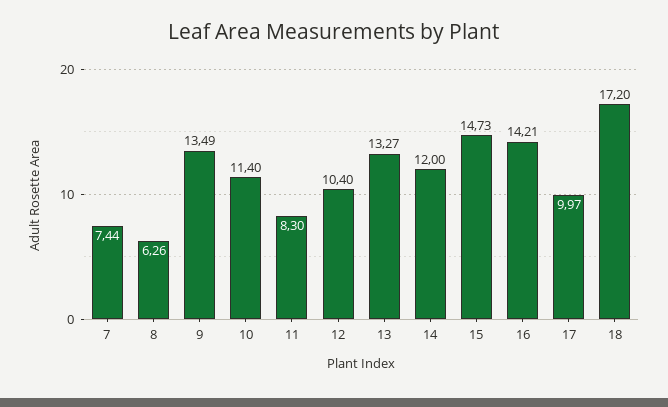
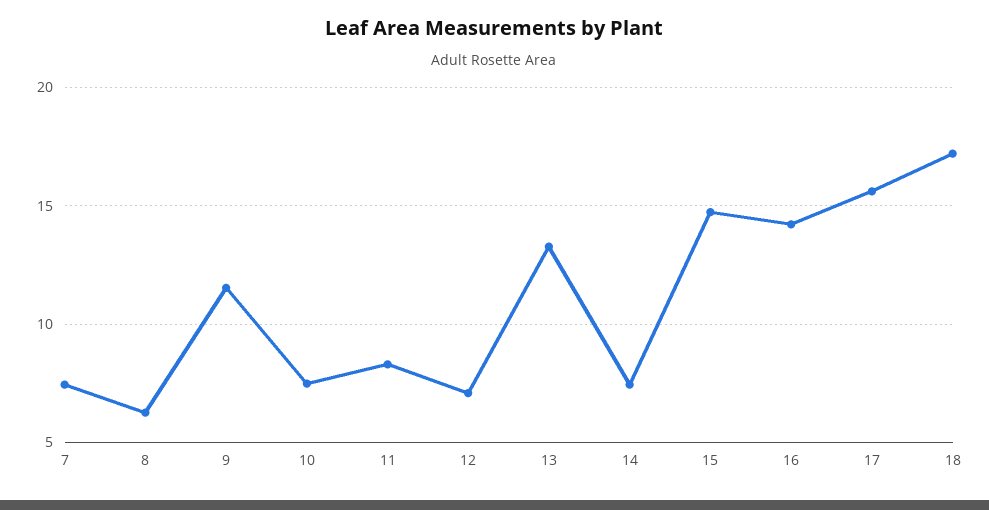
  {
    "7": 7.44,
    "8": 6.26,
-   "9": 13.49,
+   "9": 11.5,
-   "10": 11.4,
+   "10": 7.5,
    "11": 8.3,
-   "12": 10.4,
+   "12": 7,
    "13": 13.27,
-   "14": 12,
+   "14": 7.5,
    "15": 14.73,
    "16": 14.21,
-   "17": 9.97,
+   "17": 15.5,
    "18": 17.2
  }

